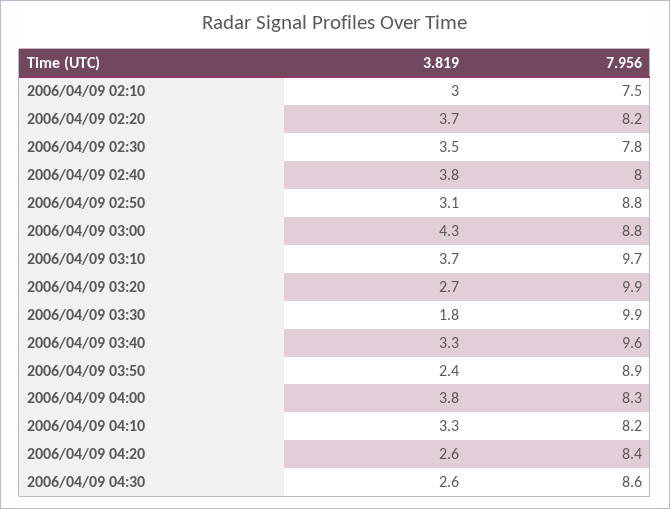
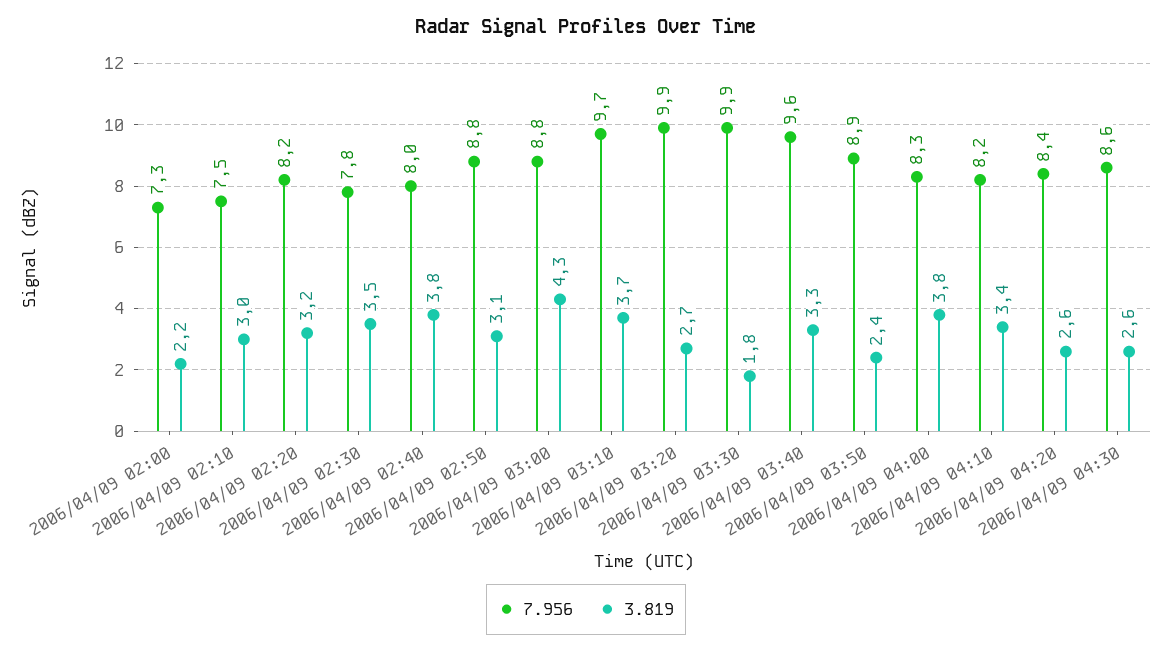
  {
    "3.819": {
      "2006/04/09 02:10": 3,
-     "2006/04/09 02:20": 3.7,
+     "2006/04/09 02:20": 3.2,
      "2006/04/09 02:30": 3.5,
      "2006/04/09 02:40": 3.8,
      "2006/04/09 02:50": 3.1,
      "2006/04/09 03:00": 4.3,
      "2006/04/09 03:10": 3.7,
      "2006/04/09 03:20": 2.7,
      "2006/04/09 03:30": 1.8,
      "2006/04/09 03:40": 3.3,
      "2006/04/09 03:50": 2.4,
      "2006/04/09 04:00": 3.8,
-     "2006/04/09 04:10": 3.3,
+     "2006/04/09 04:10": 3.4,
      "2006/04/09 04:20": 2.6,
-     "2006/04/09 04:30": 2.6
+     "2006/04/09 04:30": 2.6,
+     "2006/04/09 02:00": 2.2
    },
    "7.956": {
      "2006/04/09 02:10": 7.5,
      "2006/04/09 02:20": 8.2,
      "2006/04/09 02:30": 7.8,
      "2006/04/09 02:40": 8,
      "2006/04/09 02:50": 8.8,
      "2006/04/09 03:00": 8.8,
      "2006/04/09 03:10": 9.7,
      "2006/04/09 03:20": 9.9,
      "2006/04/09 03:30": 9.9,
      "2006/04/09 03:40": 9.6,
      "2006/04/09 03:50": 8.9,
      "2006/04/09 04:00": 8.3,
      "2006/04/09 04:10": 8.2,
      "2006/04/09 04:20": 8.4,
-     "2006/04/09 04:30": 8.6
+     "2006/04/09 04:30": 8.6,
+     "2006/04/09 02:00": 7.3
    }
  }

